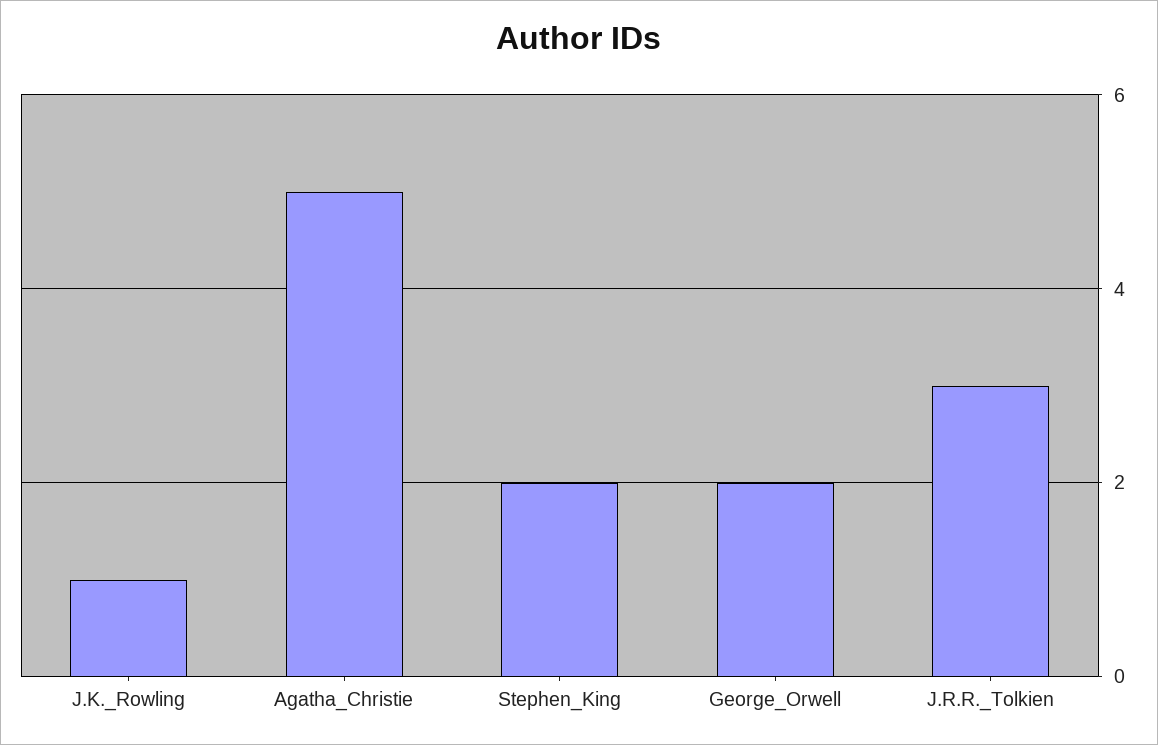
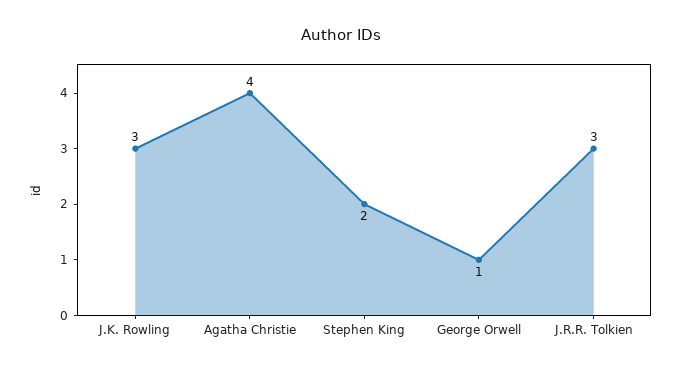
  {
-   "J.K._Rowling": 1,
+   "J.K._Rowling": 3,
-   "Agatha_Christie": 5,
+   "Agatha_Christie": 4,
    "Stephen_King": 2,
-   "George_Orwell": 2,
+   "George_Orwell": 1,
    "J.R.R._Tolkien": 3
  }

